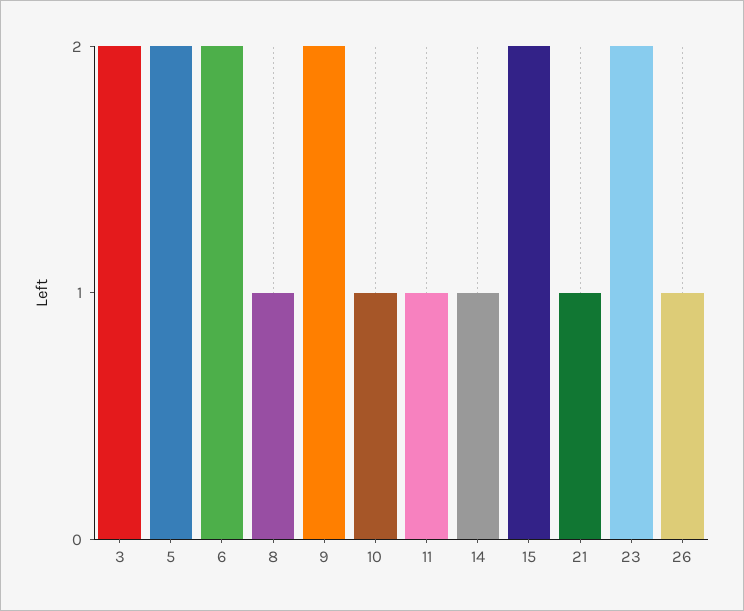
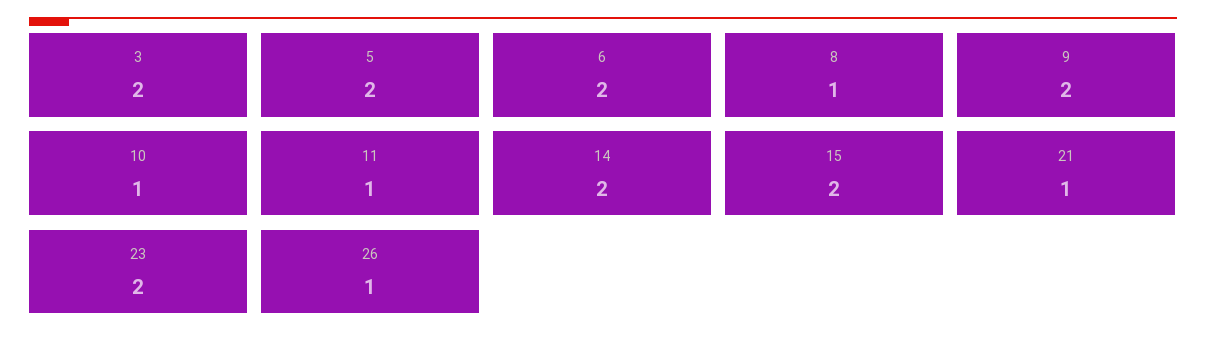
  {
    "3": 2,
    "5": 2,
    "6": 2,
    "8": 1,
    "9": 2,
    "10": 1,
    "11": 1,
-   "14": 1,
+   "14": 2,
    "15": 2,
    "21": 1,
    "23": 2,
    "26": 1
  }

